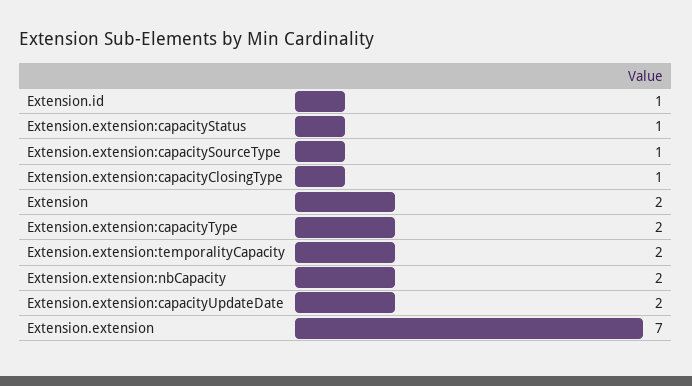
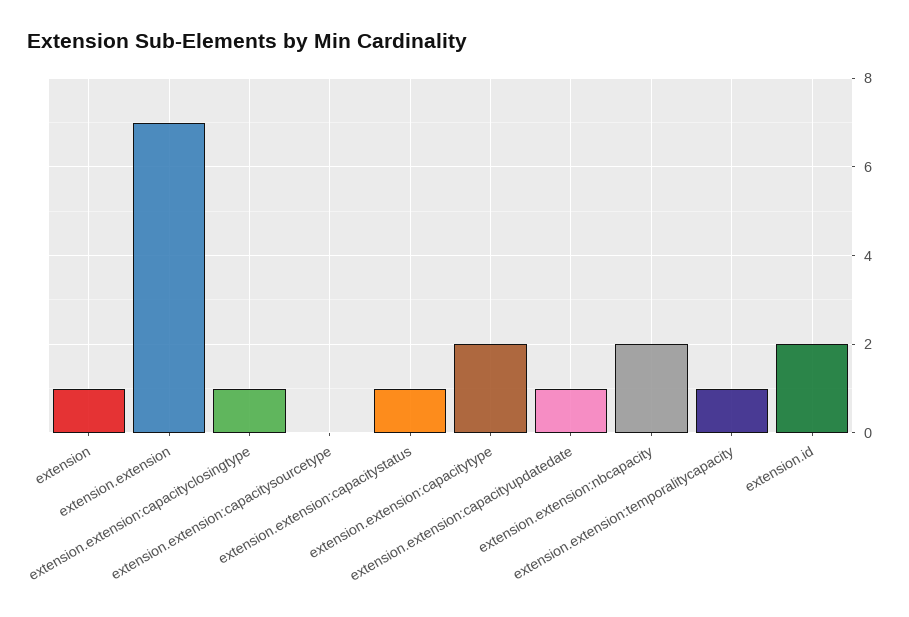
  {
-   "Extension.id": 1,
+   "Extension.id": 2,
    "Extension.extension:capacityStatus": 1,
-   "Extension.extension:capacitySourceType": 1,
+   "Extension.extension:capacitySourceType": 0,
    "Extension.extension:capacityClosingType": 1,
-   "Extension": 2,
+   "Extension": 1,
    "Extension.extension:capacityType": 2,
-   "Extension.extension:temporalityCapacity": 2,
+   "Extension.extension:temporalityCapacity": 1,
    "Extension.extension:nbCapacity": 2,
-   "Extension.extension:capacityUpdateDate": 2,
+   "Extension.extension:capacityUpdateDate": 1,
    "Extension.extension": 7
  }

